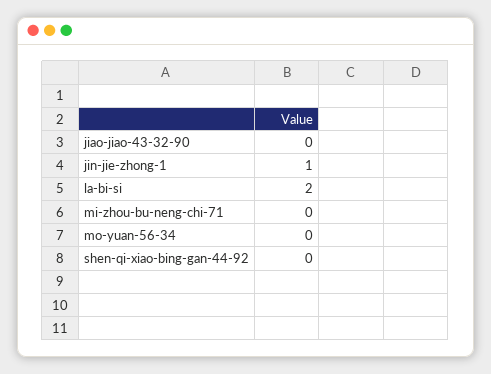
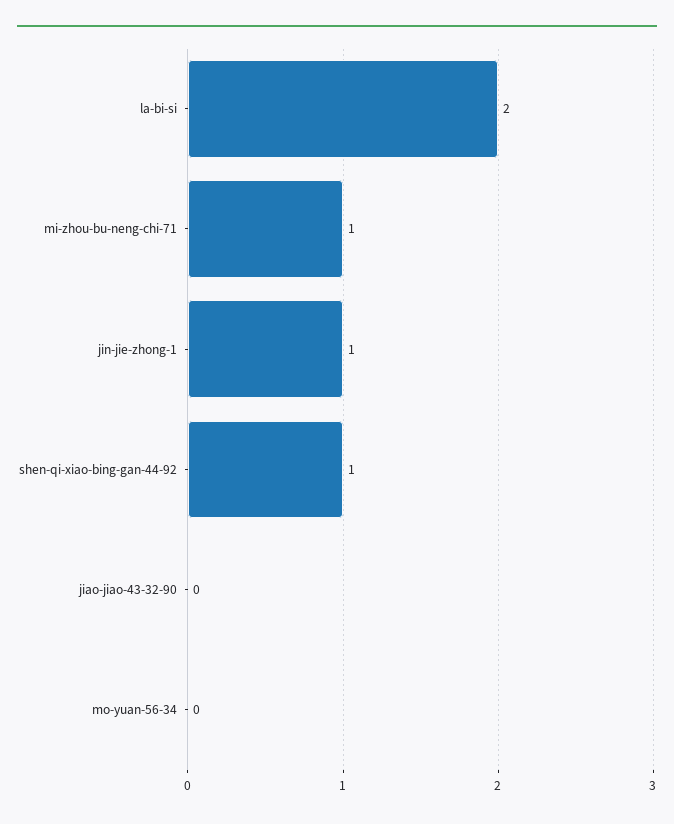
  {
    "jiao-jiao-43-32-90": 0,
    "jin-jie-zhong-1": 1,
    "la-bi-si": 2,
-   "mi-zhou-bu-neng-chi-71": 0,
+   "mi-zhou-bu-neng-chi-71": 1,
    "mo-yuan-56-34": 0,
-   "shen-qi-xiao-bing-gan-44-92": 0
+   "shen-qi-xiao-bing-gan-44-92": 1
  }

